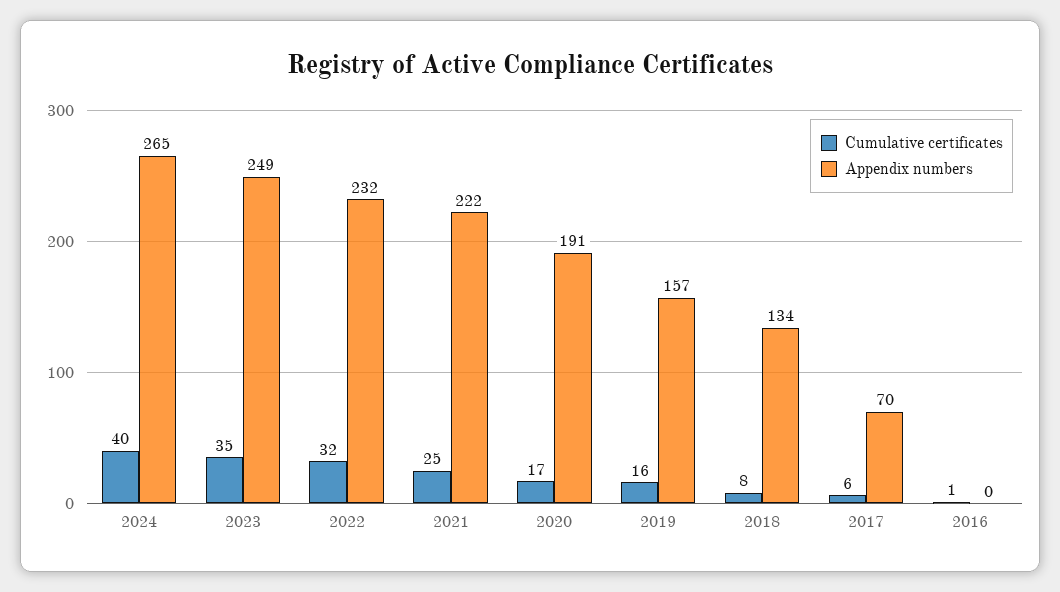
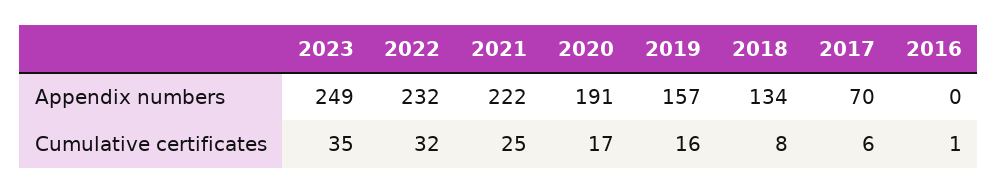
  {
    "Cumulative certificates": {
-     "2024": 40,
      "2023": 35,
      "2022": 32,
      "2021": 25,
      "2020": 17,
      "2019": 16,
      "2018": 8,
      "2017": 6,
      "2016": 1
    },
    "Appendix numbers": {
-     "2024": 265,
      "2023": 249,
      "2022": 232,
      "2021": 222,
      "2020": 191,
      "2019": 157,
      "2018": 134,
      "2017": 70,
      "2016": 0
    }
  }

